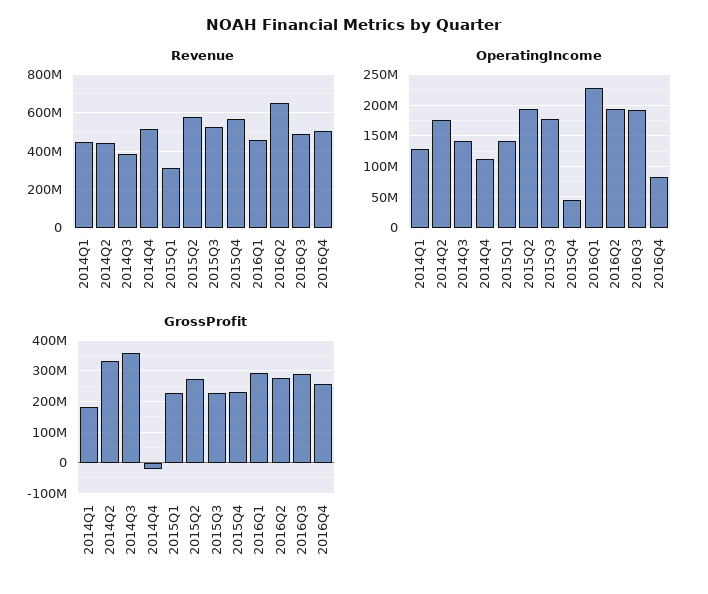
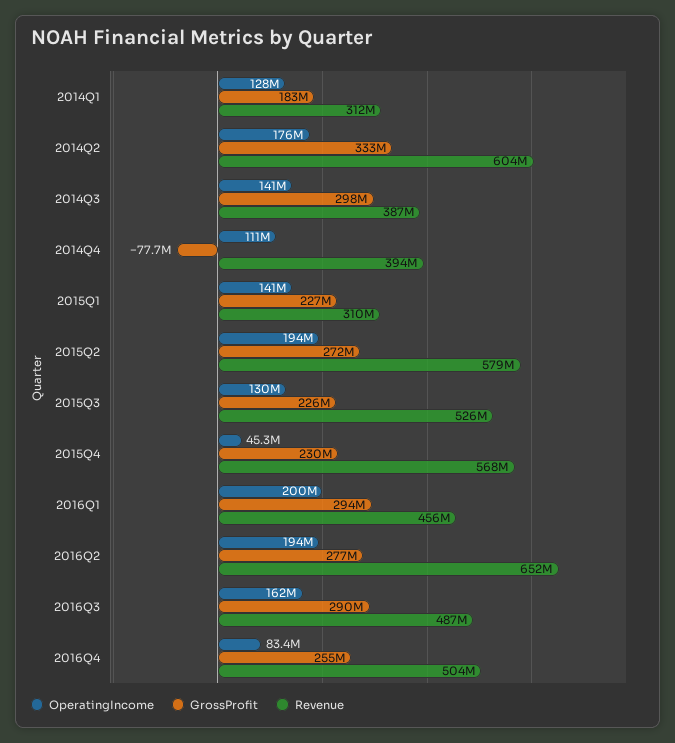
  {
    "Revenue": {
-     "2014Q1": 450000000,
+     "2014Q1": 312000000,
-     "2014Q2": 450000000,
+     "2014Q2": 604000000,
      "2014Q3": 387000000,
-     "2014Q4": 500000000,
+     "2014Q4": 394000000,
      "2015Q1": 310000000,
      "2015Q2": 579000000,
      "2015Q3": 526000000,
      "2015Q4": 568000000,
      "2016Q1": 456000000,
      "2016Q2": 652000000,
      "2016Q3": 487000000,
      "2016Q4": 504000000
    },
    "OperatingIncome": {
      "2014Q1": 128000000,
      "2014Q2": 176000000,
      "2014Q3": 141000000,
      "2014Q4": 111000000,
      "2015Q1": 141000000,
      "2015Q2": 194000000,
-     "2015Q3": 180000000,
+     "2015Q3": 130000000,
      "2015Q4": 45300000,
-     "2016Q1": 230000000,
+     "2016Q1": 200000000,
      "2016Q2": 194000000,
-     "2016Q3": 190000000,
+     "2016Q3": 162000000,
      "2016Q4": 83400000
    },
    "GrossProfit": {
      "2014Q1": 183000000,
      "2014Q2": 333000000,
-     "2014Q3": 360000000,
+     "2014Q3": 298000000,
-     "2014Q4": -20000000,
+     "2014Q4": -77700000,
      "2015Q1": 227000000,
      "2015Q2": 272000000,
      "2015Q3": 226000000,
      "2015Q4": 230000000,
      "2016Q1": 294000000,
      "2016Q2": 277000000,
      "2016Q3": 290000000,
      "2016Q4": 255000000
    }
  }

